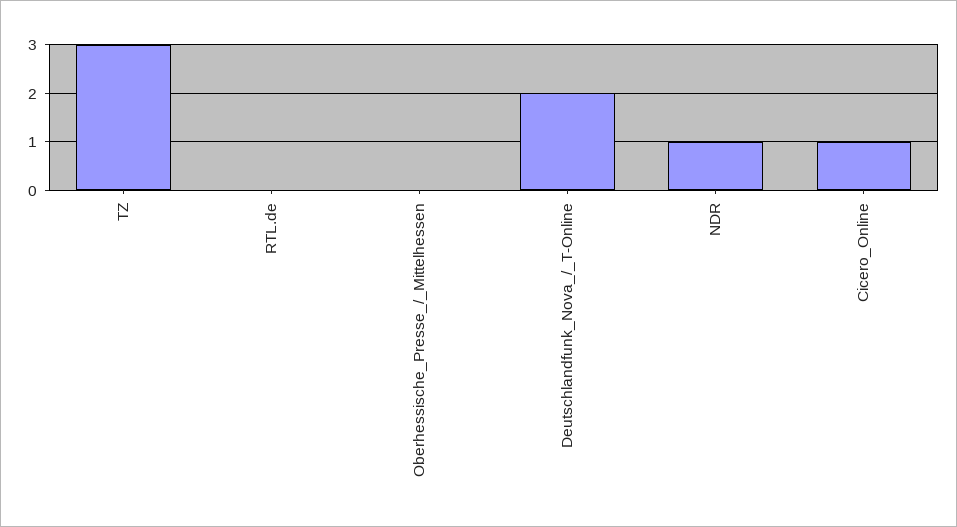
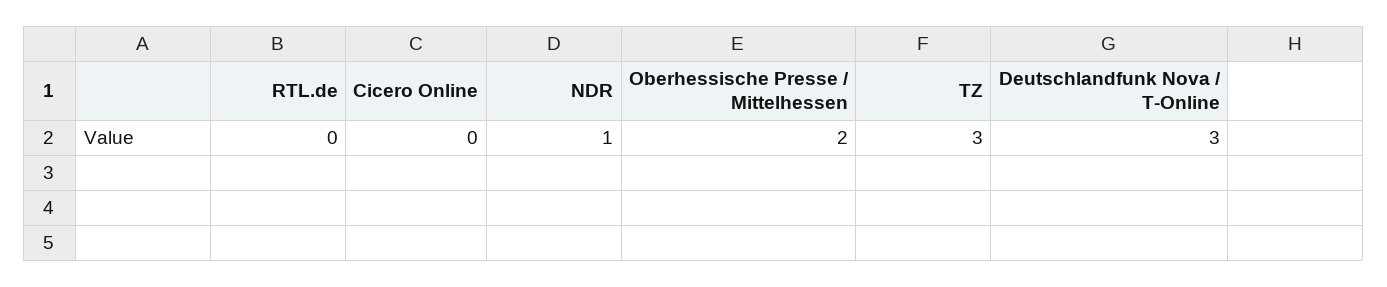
  {
    "TZ": 3,
    "RTL.de": 0,
-   "Oberhessische_Presse_/_Mittelhessen": 0,
+   "Oberhessische_Presse_/_Mittelhessen": 2,
-   "Deutschlandfunk_Nova_/_T-Online": 2,
+   "Deutschlandfunk_Nova_/_T-Online": 3,
    "NDR": 1,
-   "Cicero_Online": 1
+   "Cicero_Online": 0
  }

